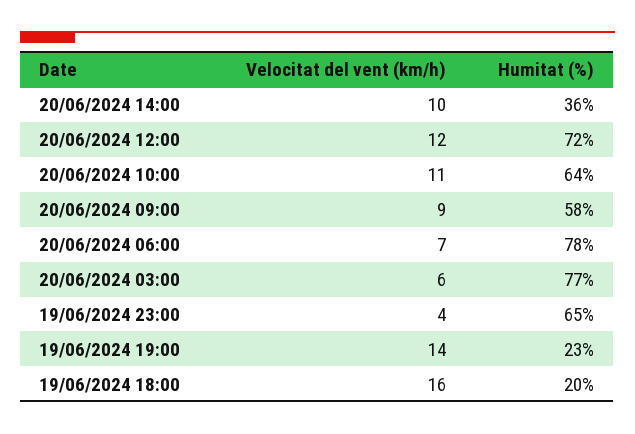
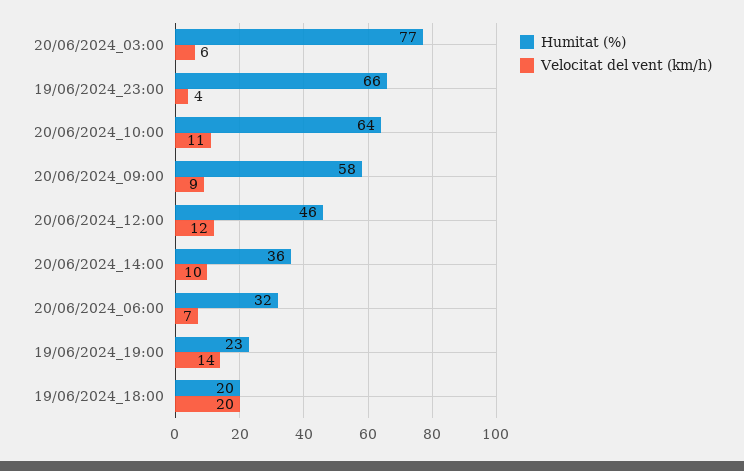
  {
    "Velocitat del vent (km/h)": {
      "20/06/2024 14:00": 10,
      "20/06/2024 12:00": 12,
      "20/06/2024 10:00": 11,
      "20/06/2024 09:00": 9,
      "20/06/2024 06:00": 7,
      "20/06/2024 03:00": 6,
      "19/06/2024 23:00": 4,
      "19/06/2024 19:00": 14,
-     "19/06/2024 18:00": 16
+     "19/06/2024 18:00": 20
    },
    "Humitat (%)": {
      "20/06/2024 14:00": 36,
-     "20/06/2024 12:00": 72,
+     "20/06/2024 12:00": 46,
      "20/06/2024 10:00": 64,
      "20/06/2024 09:00": 58,
-     "20/06/2024 06:00": 78,
+     "20/06/2024 06:00": 32,
      "20/06/2024 03:00": 77,
-     "19/06/2024 23:00": 65,
+     "19/06/2024 23:00": 66,
      "19/06/2024 19:00": 23,
      "19/06/2024 18:00": 20
    }
  }

